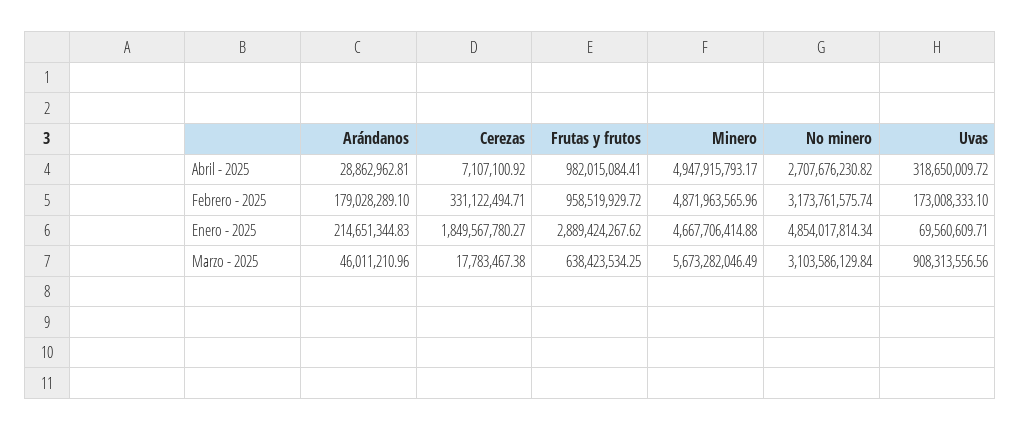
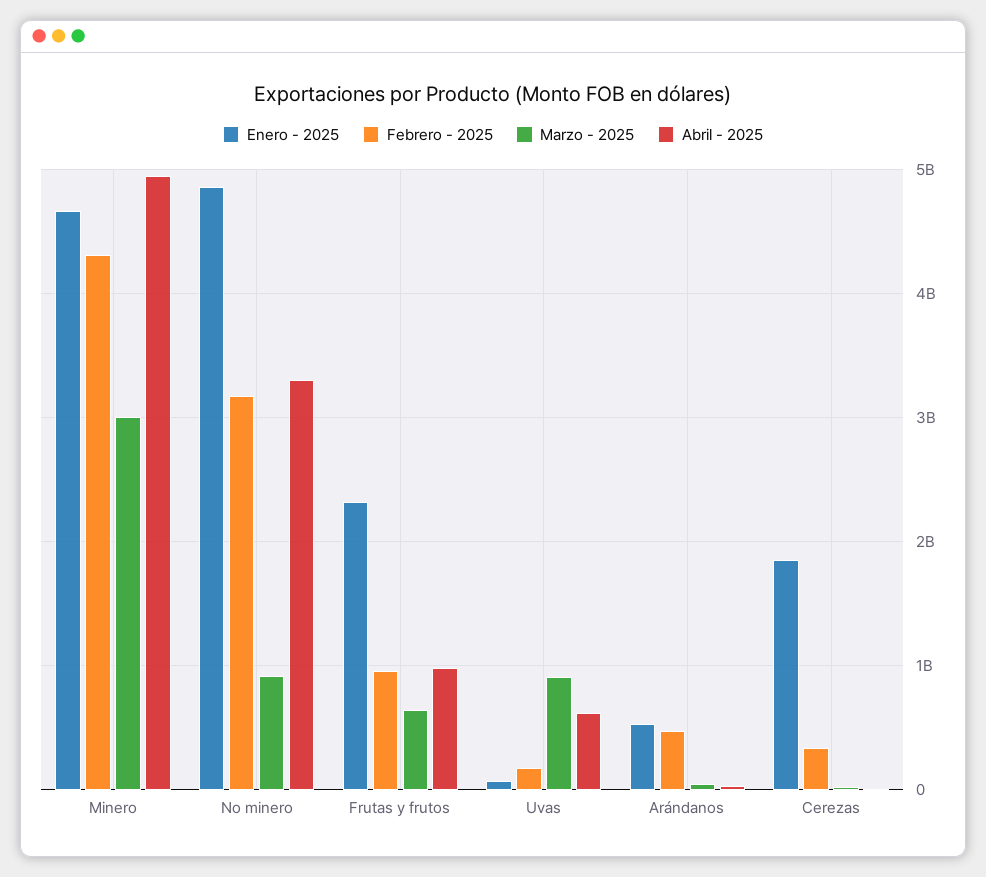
  {
    "Abril - 2025": {
      "Arándanos": 28862962.81,
      "Cerezas": 7107100.92,
      "Frutas y frutos": 982015084.41,
      "Minero": 4947915793.17,
-     "No minero": 2707676230.82,
+     "No minero": 3300000000,
-     "Uvas": 318650009.72
+     "Uvas": 600000000
    },
    "Febrero - 2025": {
-     "Arándanos": 179028289.1,
+     "Arándanos": 500000000,
      "Cerezas": 331122494.71,
      "Frutas y frutos": 958519929.72,
-     "Minero": 4871963565.96,
+     "Minero": 4300000000,
      "No minero": 3173761575.74,
      "Uvas": 173008333.1
    },
    "Enero - 2025": {
-     "Arándanos": 214651344.83,
+     "Arándanos": 500000000,
      "Cerezas": 1849567780.27,
-     "Frutas y frutos": 2889424267.62,
+     "Frutas y frutos": 2300000000,
      "Minero": 4667706414.88,
      "No minero": 4854017814.34,
      "Uvas": 69560609.71
    },
    "Marzo - 2025": {
      "Arándanos": 46011210.96,
      "Cerezas": 17783467.38,
      "Frutas y frutos": 638423534.25,
-     "Minero": 5673282046.49,
+     "Minero": 3000000000,
-     "No minero": 3103586129.84,
+     "No minero": 900000000,
      "Uvas": 908313556.56
    }
  }

